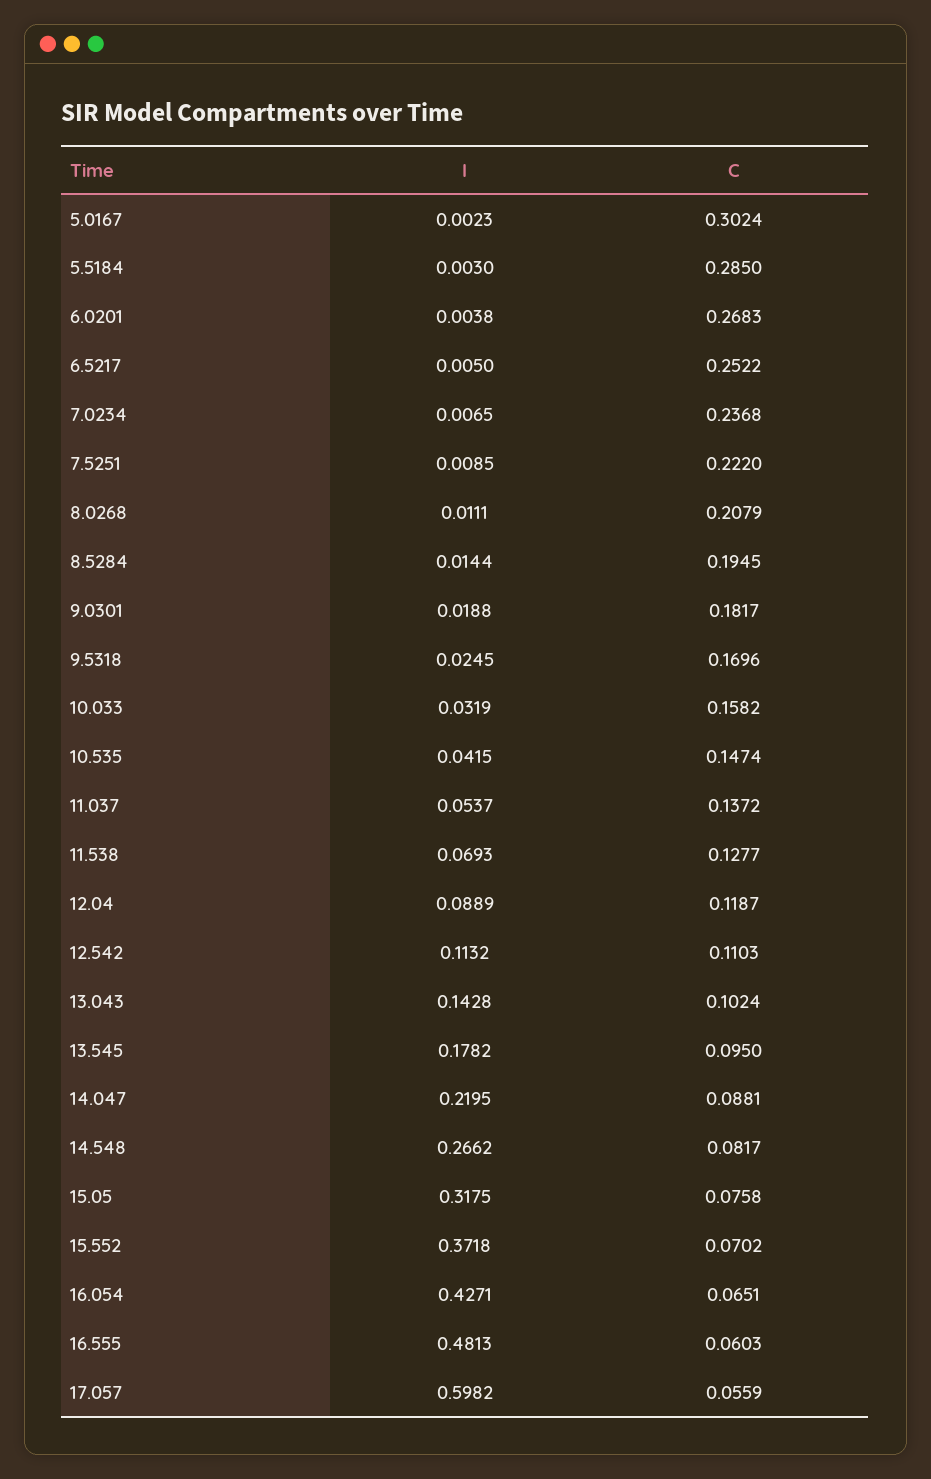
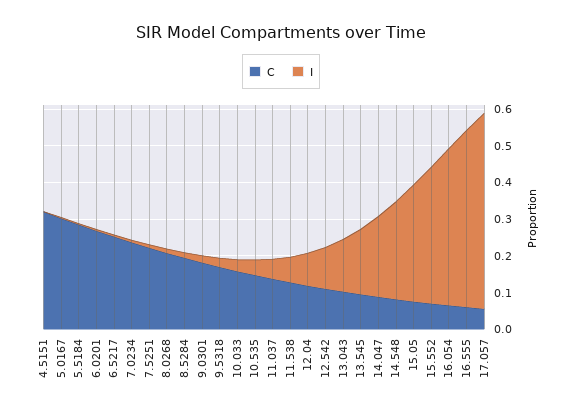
  {
    "I": {
      "5.0167": 0.0023,
      "5.5184": 0.003,
      "6.0201": 0.0038,
      "6.5217": 0.005,
      "7.0234": 0.0065,
      "7.5251": 0.0085,
      "8.0268": 0.0111,
      "8.5284": 0.0144,
      "9.0301": 0.0188,
      "9.5318": 0.0245,
      "10.033": 0.0319,
      "10.535": 0.0415,
      "11.037": 0.0537,
      "11.538": 0.0693,
      "12.04": 0.0889,
      "12.542": 0.1132,
      "13.043": 0.1428,
      "13.545": 0.1782,
      "14.047": 0.2195,
      "14.548": 0.2662,
      "15.05": 0.3175,
      "15.552": 0.3718,
      "16.054": 0.4271,
      "16.555": 0.4813,
-     "17.057": 0.5982
+     "17.057": 0.525,
+     "4.5151": 0
    },
    "C": {
      "5.0167": 0.3024,
      "5.5184": 0.285,
      "6.0201": 0.2683,
      "6.5217": 0.2522,
      "7.0234": 0.2368,
      "7.5251": 0.222,
      "8.0268": 0.2079,
      "8.5284": 0.1945,
      "9.0301": 0.1817,
      "9.5318": 0.1696,
      "10.033": 0.1582,
      "10.535": 0.1474,
      "11.037": 0.1372,
      "11.538": 0.1277,
      "12.04": 0.1187,
      "12.542": 0.1103,
      "13.043": 0.1024,
      "13.545": 0.095,
      "14.047": 0.0881,
      "14.548": 0.0817,
      "15.05": 0.0758,
      "15.552": 0.0702,
      "16.054": 0.0651,
      "16.555": 0.0603,
-     "17.057": 0.0559
+     "17.057": 0.0559,
+     "4.5151": 0.325
    }
  }

